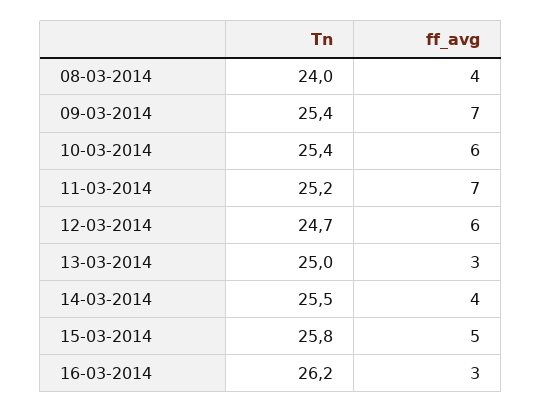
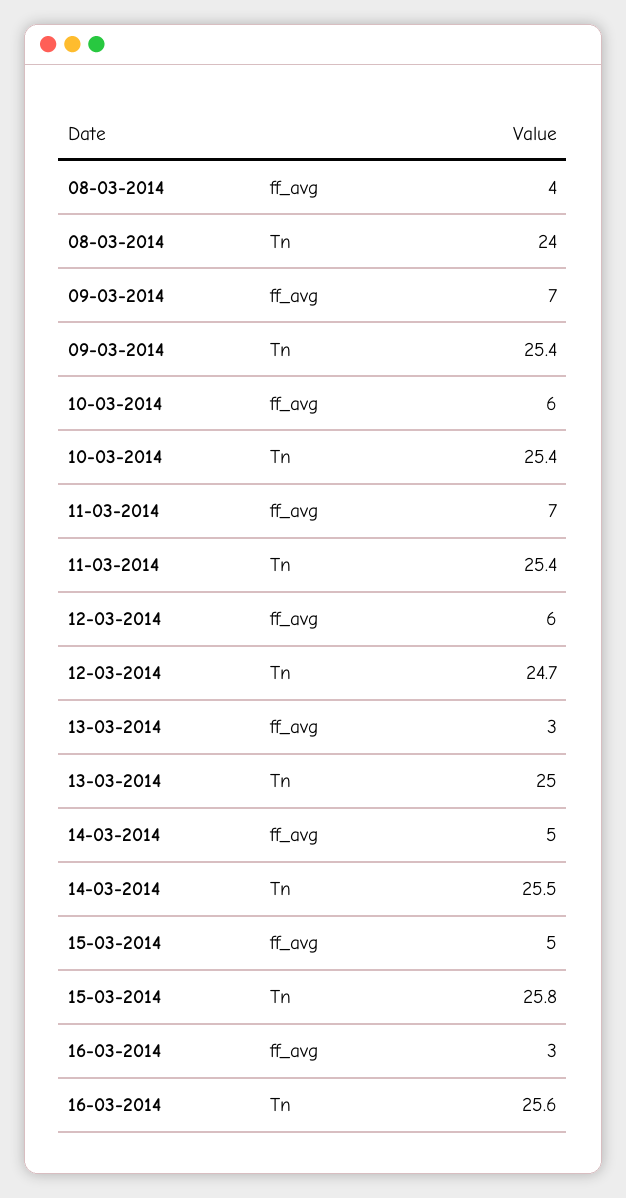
  {
    "Tn": {
      "08-03-2014": 24,
      "09-03-2014": 25.4,
      "10-03-2014": 25.4,
-     "11-03-2014": 25.2,
+     "11-03-2014": 25.4,
      "12-03-2014": 24.7,
      "13-03-2014": 25,
      "14-03-2014": 25.5,
      "15-03-2014": 25.8,
-     "16-03-2014": 26.2
+     "16-03-2014": 25.6
    },
    "ff_avg": {
      "08-03-2014": 4,
      "09-03-2014": 7,
      "10-03-2014": 6,
      "11-03-2014": 7,
      "12-03-2014": 6,
      "13-03-2014": 3,
-     "14-03-2014": 4,
+     "14-03-2014": 5,
      "15-03-2014": 5,
      "16-03-2014": 3
    }
  }

